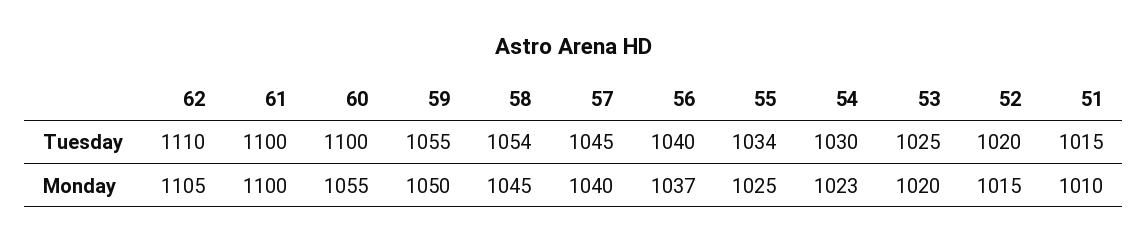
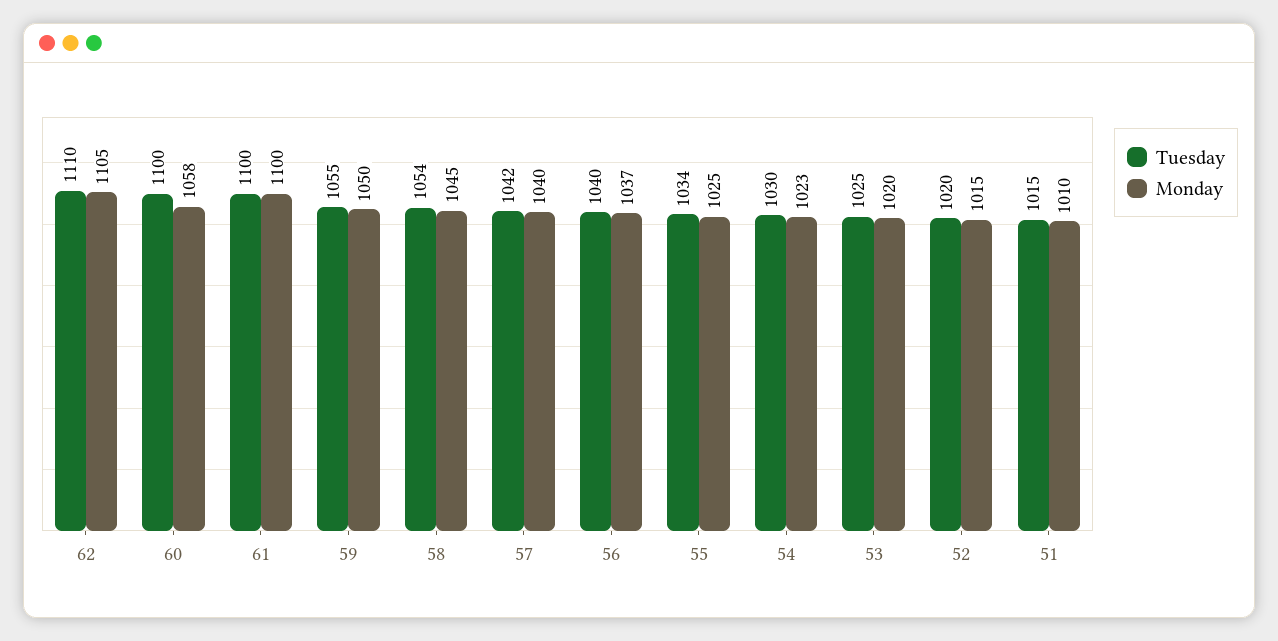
  {
    "Tuesday": {
      "62": 1110,
      "61": 1100,
      "60": 1100,
      "59": 1055,
      "58": 1054,
-     "57": 1045,
+     "57": 1042,
      "56": 1040,
      "55": 1034,
      "54": 1030,
      "53": 1025,
      "52": 1020,
      "51": 1015
    },
    "Monday": {
      "62": 1105,
      "61": 1100,
-     "60": 1055,
+     "60": 1058,
      "59": 1050,
      "58": 1045,
      "57": 1040,
      "56": 1037,
      "55": 1025,
      "54": 1023,
      "53": 1020,
      "52": 1015,
      "51": 1010
    }
  }

